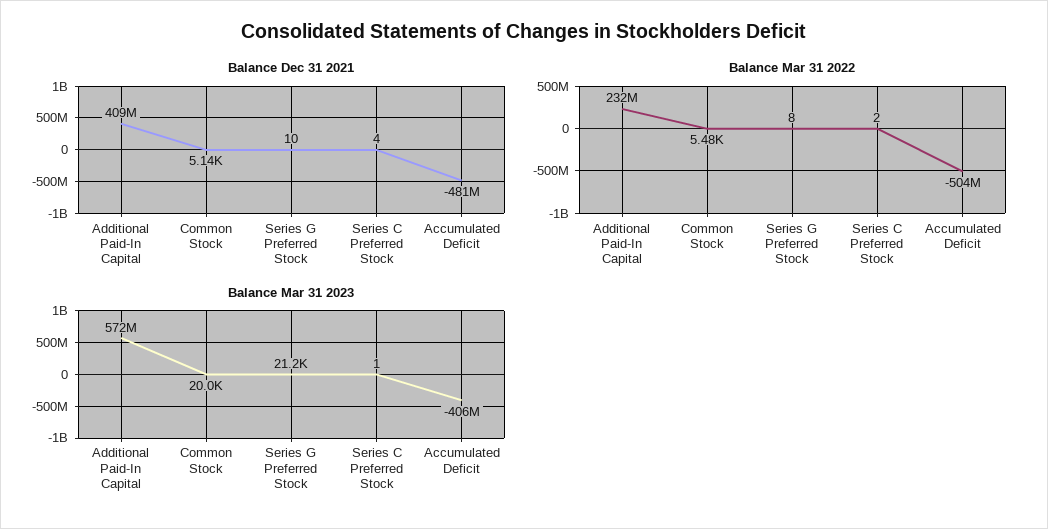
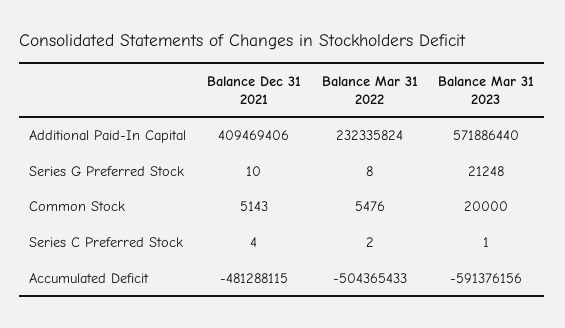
  {
    "Balance Dec 31 2021": {
      "Additional Paid-In Capital": 409469406,
      "Common Stock": 5143,
      "Series G Preferred Stock": 10,
      "Series C Preferred Stock": 4,
      "Accumulated Deficit": -481288115
    },
    "Balance Mar 31 2022": {
      "Additional Paid-In Capital": 232335824,
      "Common Stock": 5476,
      "Series G Preferred Stock": 8,
      "Series C Preferred Stock": 2,
      "Accumulated Deficit": -504365433
    },
    "Balance Mar 31 2023": {
      "Additional Paid-In Capital": 571886440,
      "Common Stock": 20000,
      "Series G Preferred Stock": 21248,
      "Series C Preferred Stock": 1,
-     "Accumulated Deficit": -406000000
+     "Accumulated Deficit": -591376156
    }
  }

